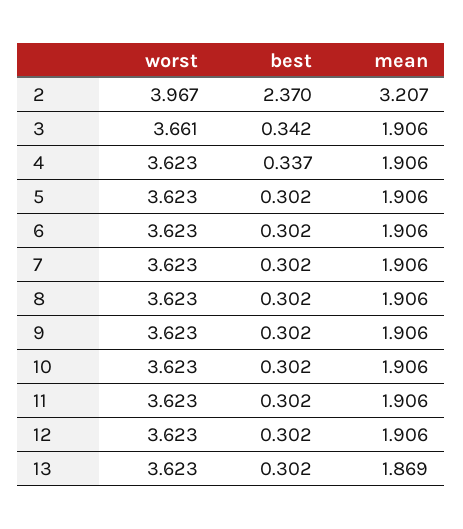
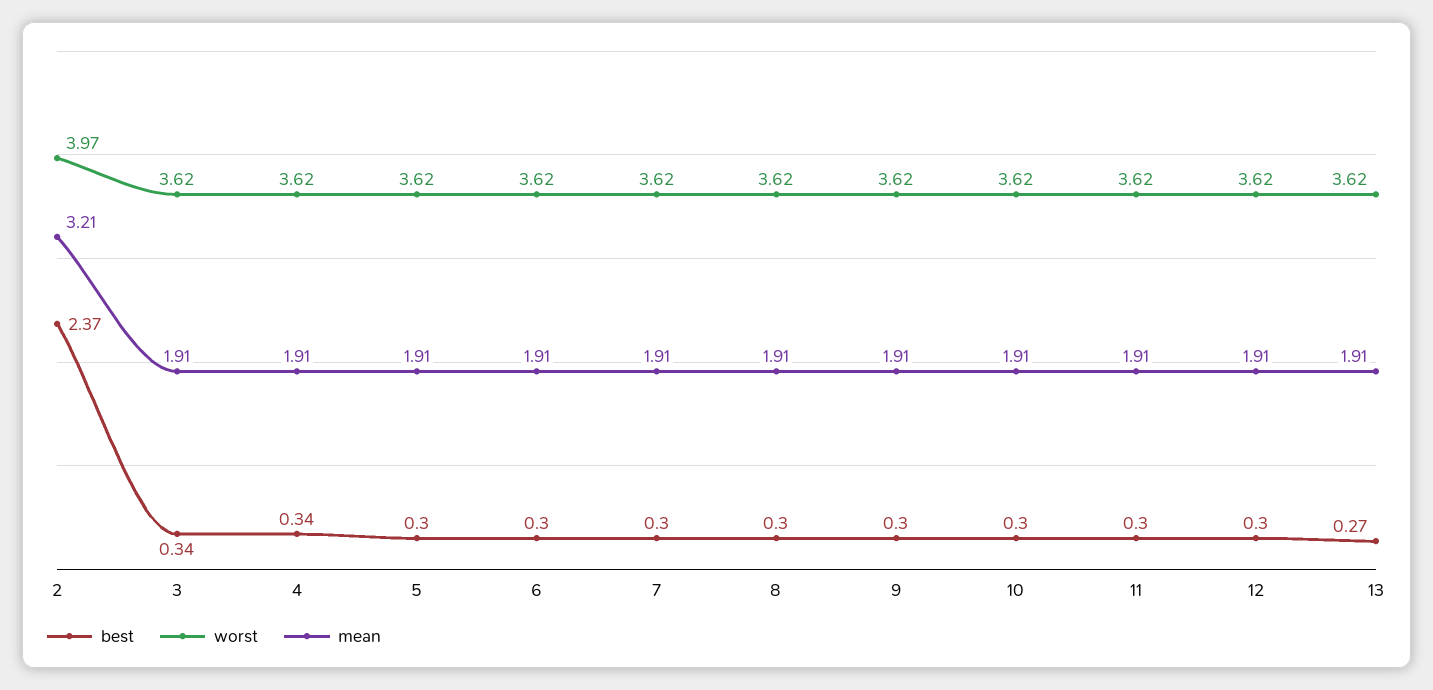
  {
    "worst": {
      "2": 3.967,
-     "3": 3.661,
+     "3": 3.62,
      "4": 3.623,
      "5": 3.623,
      "6": 3.623,
      "7": 3.623,
      "8": 3.623,
      "9": 3.623,
      "10": 3.623,
      "11": 3.623,
      "12": 3.623,
      "13": 3.623
    },
    "best": {
      "2": 2.37,
      "3": 0.342,
      "4": 0.337,
      "5": 0.302,
      "6": 0.302,
      "7": 0.302,
      "8": 0.302,
      "9": 0.302,
      "10": 0.302,
      "11": 0.302,
      "12": 0.302,
-     "13": 0.302
+     "13": 0.27
    },
    "mean": {
      "2": 3.207,
      "3": 1.906,
      "4": 1.906,
      "5": 1.906,
      "6": 1.906,
      "7": 1.906,
      "8": 1.906,
      "9": 1.906,
      "10": 1.906,
      "11": 1.906,
      "12": 1.906,
-     "13": 1.869
+     "13": 1.91
    }
  }

